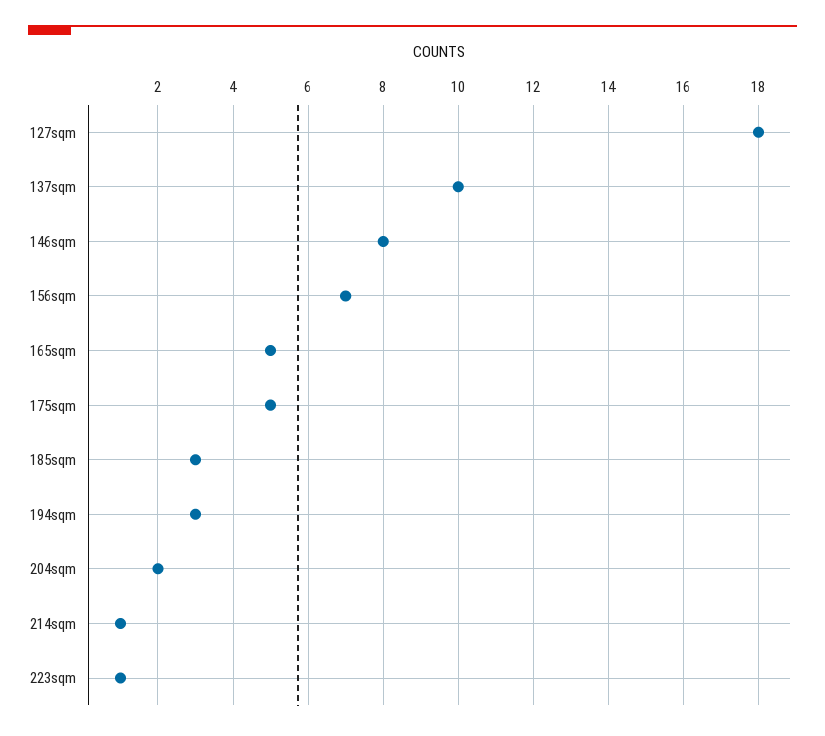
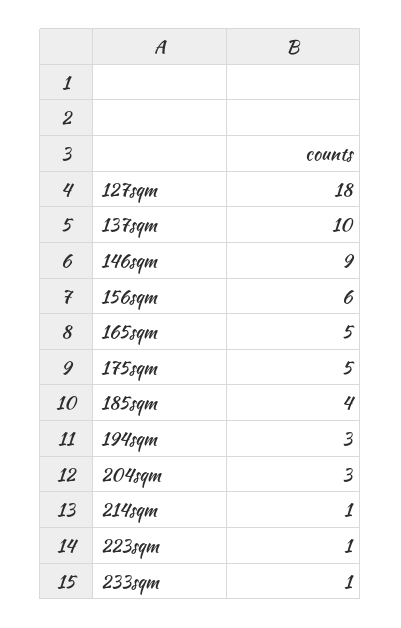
  {
    "127sqm": 18,
    "137sqm": 10,
-   "146sqm": 8,
+   "146sqm": 9,
-   "156sqm": 7,
+   "156sqm": 6,
    "165sqm": 5,
    "175sqm": 5,
-   "185sqm": 3,
+   "185sqm": 4,
    "194sqm": 3,
-   "204sqm": 2,
+   "204sqm": 3,
    "214sqm": 1,
-   "223sqm": 1
+   "223sqm": 1,
+   "233sqm": 1
  }

